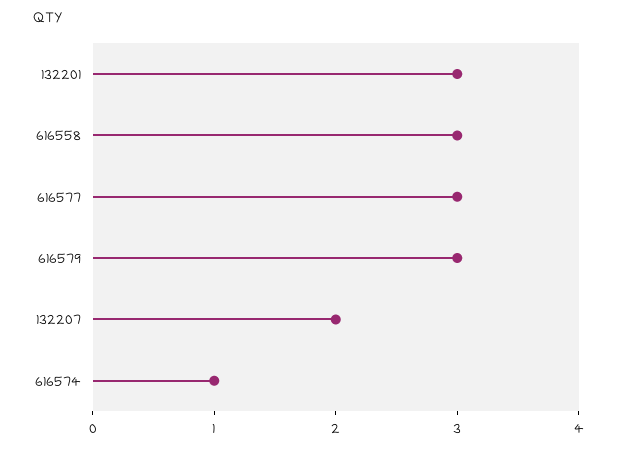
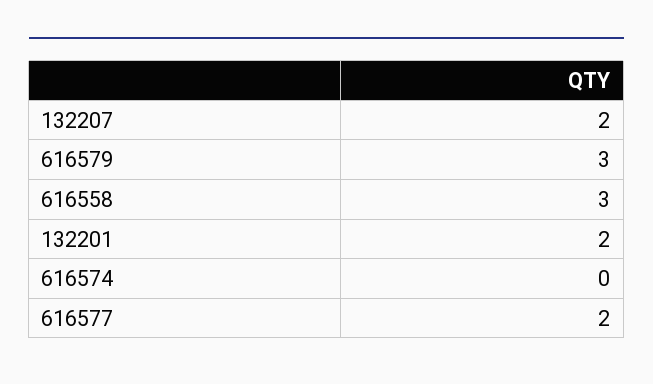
  {
-   "132201": 3,
+   "132201": 2,
    "616558": 3,
-   "616577": 3,
+   "616577": 2,
    "616579": 3,
    "132207": 2,
-   "616574": 1
+   "616574": 0
  }

